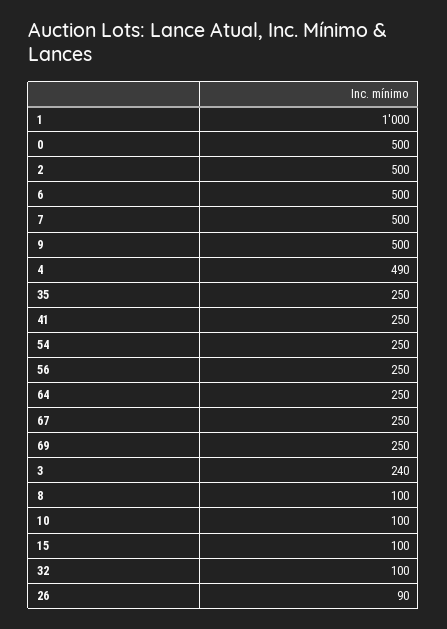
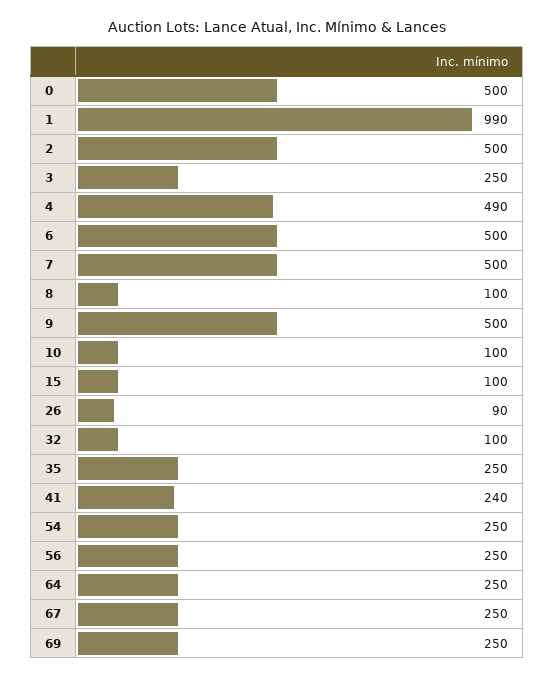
  {
-   "1": 1000,
+   "1": 990,
    "0": 500,
    "2": 500,
    "6": 500,
    "7": 500,
    "9": 500,
    "4": 490,
    "35": 250,
-   "41": 250,
+   "41": 240,
    "54": 250,
    "56": 250,
    "64": 250,
    "67": 250,
    "69": 250,
-   "3": 240,
+   "3": 250,
    "8": 100,
    "10": 100,
    "15": 100,
    "32": 100,
    "26": 90
  }

